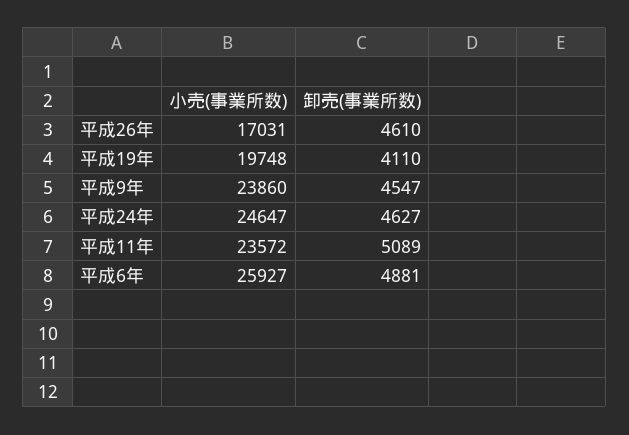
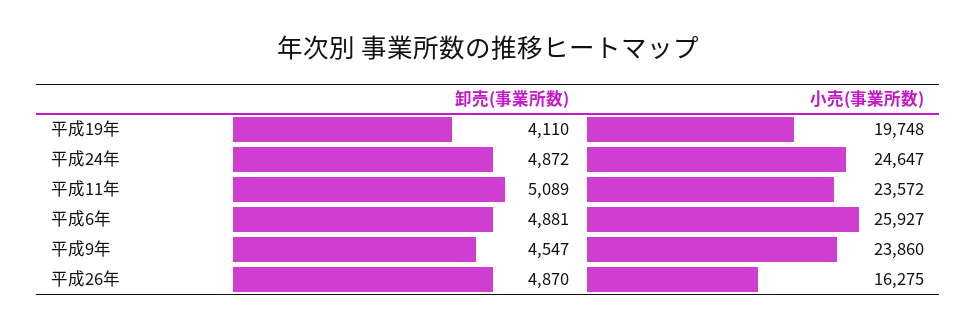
  {
    "小売(事業所数)": {
-     "平成26年": 17031,
+     "平成26年": 16275,
      "平成19年": 19748,
      "平成9年": 23860,
      "平成24年": 24647,
      "平成11年": 23572,
      "平成6年": 25927
    },
    "卸売(事業所数)": {
-     "平成26年": 4610,
+     "平成26年": 4870,
      "平成19年": 4110,
      "平成9年": 4547,
-     "平成24年": 4627,
+     "平成24年": 4872,
      "平成11年": 5089,
      "平成6年": 4881
    }
  }

